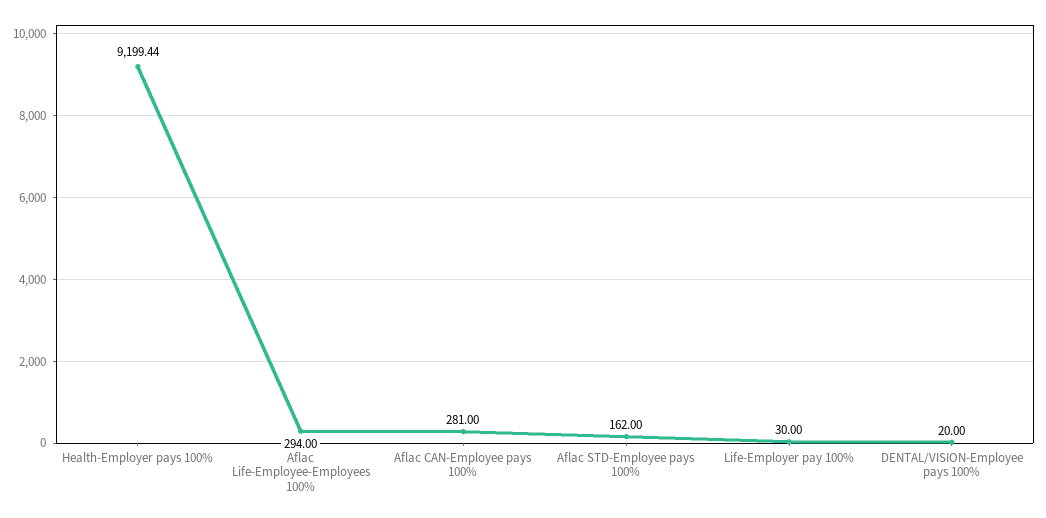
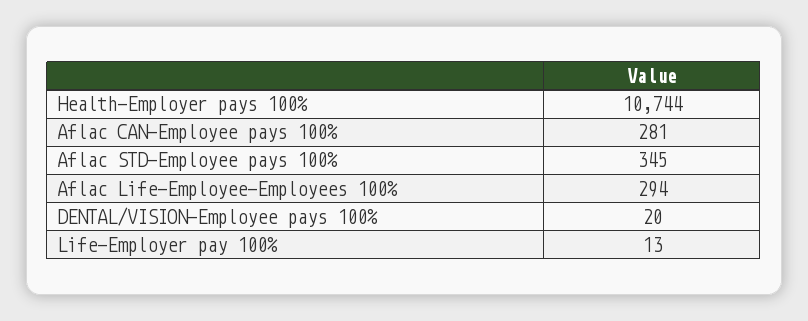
  {
-   "Health-Employer pays 100%": 9199.44,
+   "Health-Employer pays 100%": 10744,
    "Aflac Life-Employee-Employees 100%": 294,
    "Aflac CAN-Employee pays 100%": 281,
-   "Aflac STD-Employee pays 100%": 162,
+   "Aflac STD-Employee pays 100%": 345,
-   "Life-Employer pay 100%": 30,
+   "Life-Employer pay 100%": 13,
    "DENTAL/VISION-Employee pays 100%": 20
  }

